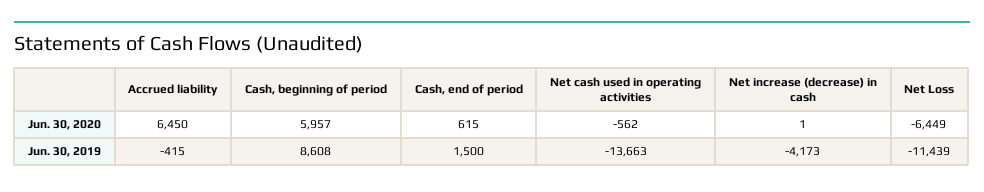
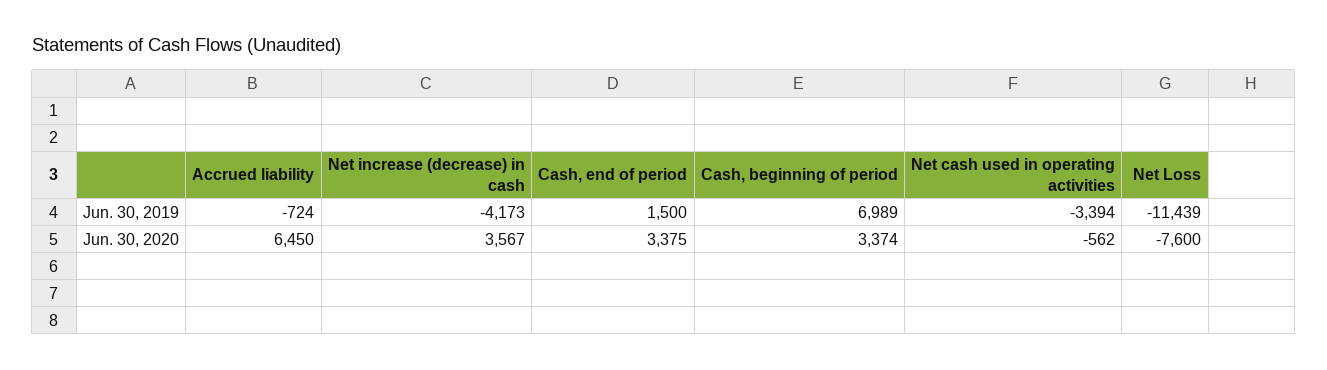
  {
    "Accrued liability": {
      "Jun. 30, 2020": 6450,
-     "Jun. 30, 2019": -415
+     "Jun. 30, 2019": -724
    },
    "Cash, beginning of period": {
-     "Jun. 30, 2020": 5957,
+     "Jun. 30, 2020": 3374,
-     "Jun. 30, 2019": 8608
+     "Jun. 30, 2019": 6989
    },
    "Cash, end of period": {
-     "Jun. 30, 2020": 615,
+     "Jun. 30, 2020": 3375,
      "Jun. 30, 2019": 1500
    },
    "Net cash used in operating activities": {
      "Jun. 30, 2020": -562,
-     "Jun. 30, 2019": -13663
+     "Jun. 30, 2019": -3394
    },
    "Net increase (decrease) in cash": {
-     "Jun. 30, 2020": 1,
+     "Jun. 30, 2020": 3567,
      "Jun. 30, 2019": -4173
    },
    "Net Loss": {
-     "Jun. 30, 2020": -6449,
+     "Jun. 30, 2020": -7600,
      "Jun. 30, 2019": -11439
    }
  }

